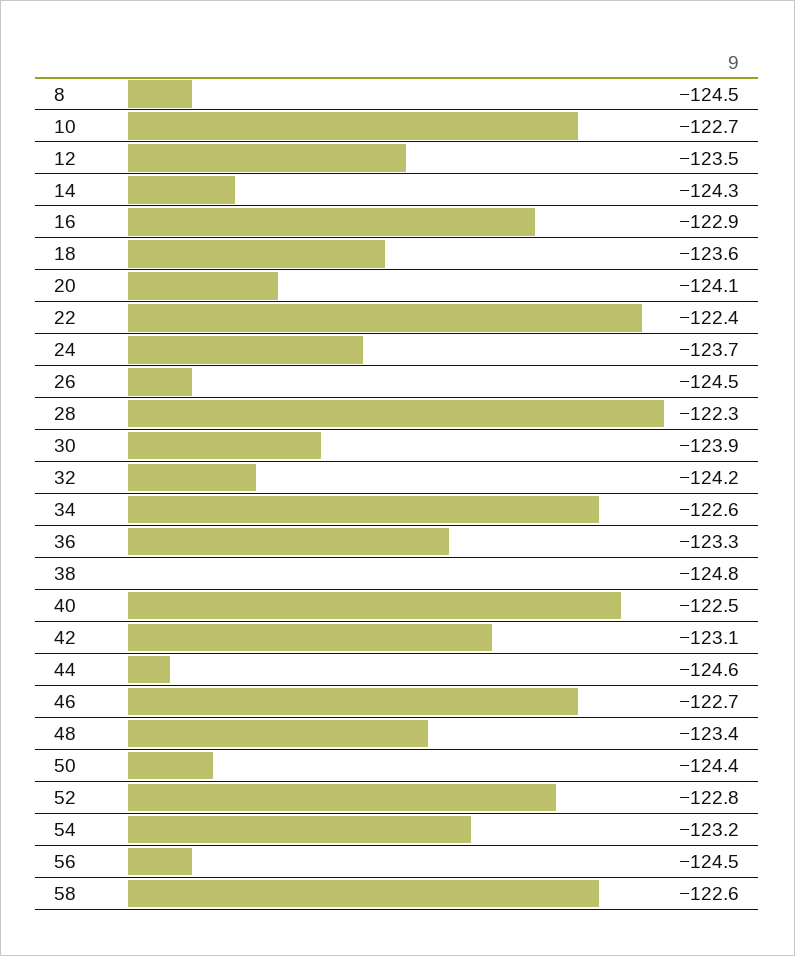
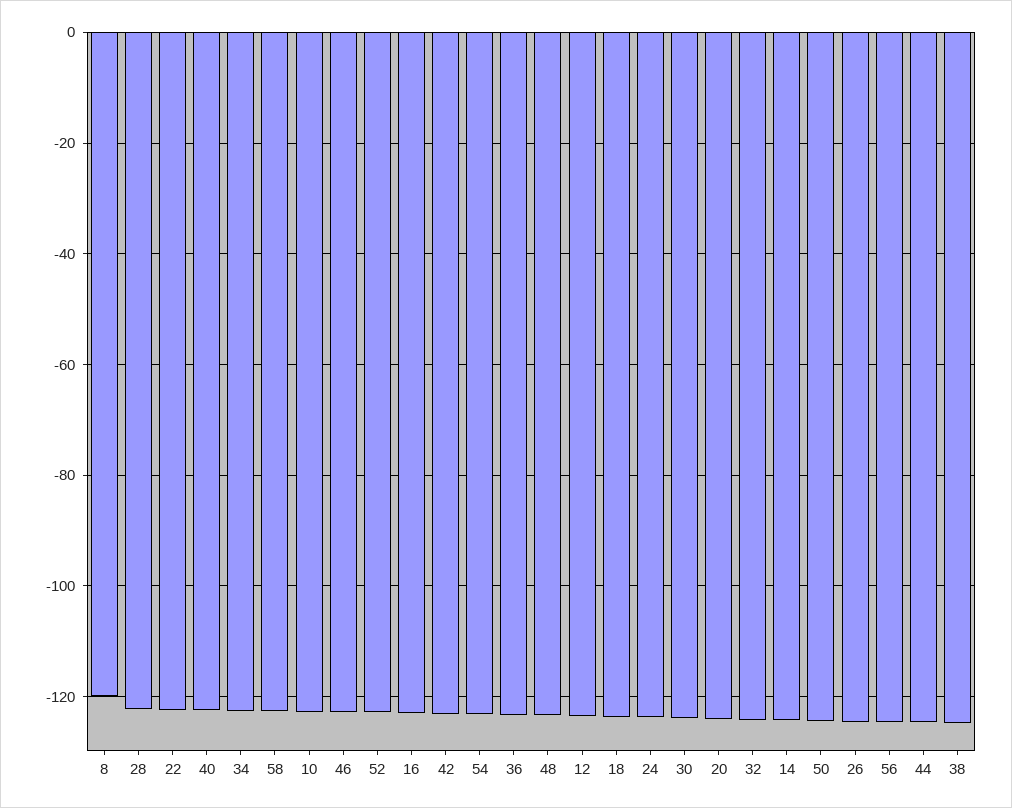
  {
-   "8": -124.5,
+   "8": -120,
    "10": -122.7,
    "12": -123.5,
    "14": -124.3,
    "16": -122.9,
    "18": -123.6,
    "20": -124.1,
    "22": -122.4,
    "24": -123.7,
    "26": -124.5,
    "28": -122.3,
    "30": -123.9,
    "32": -124.2,
    "34": -122.6,
    "36": -123.3,
    "38": -124.8,
    "40": -122.5,
    "42": -123.1,
    "44": -124.6,
    "46": -122.7,
    "48": -123.4,
    "50": -124.4,
    "52": -122.8,
    "54": -123.2,
    "56": -124.5,
    "58": -122.6
  }

